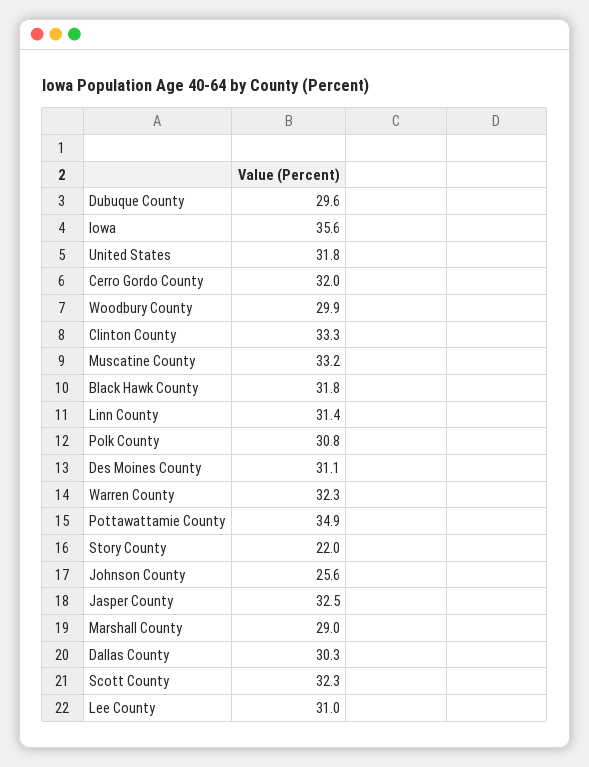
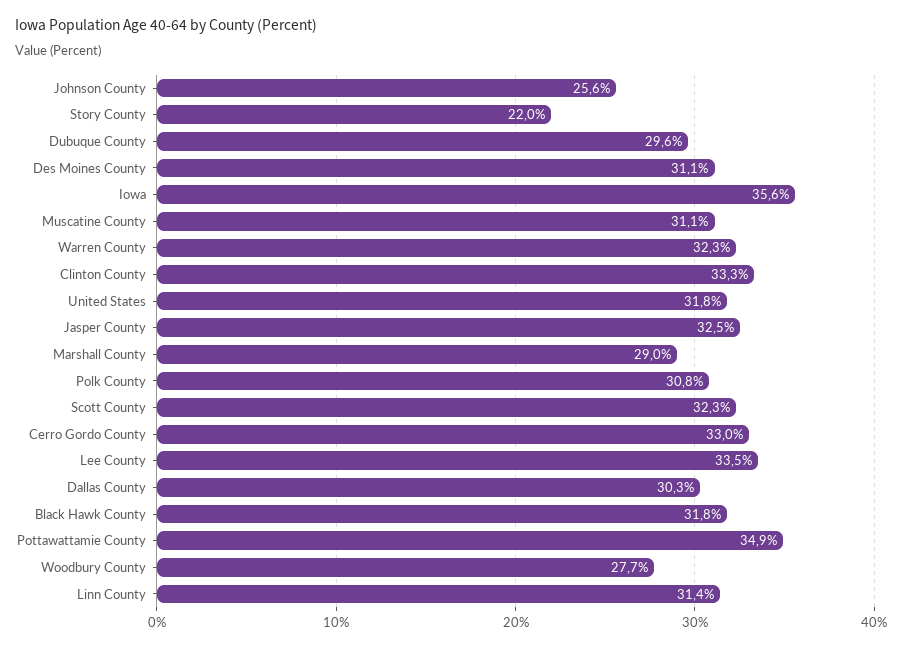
  {
    "Dubuque County": 29.6,
    "Iowa": 35.6,
    "United States": 31.8,
-   "Cerro Gordo County": 32,
+   "Cerro Gordo County": 33,
-   "Woodbury County": 29.9,
+   "Woodbury County": 27.7,
    "Clinton County": 33.3,
-   "Muscatine County": 33.2,
+   "Muscatine County": 31.1,
    "Black Hawk County": 31.8,
    "Linn County": 31.4,
    "Polk County": 30.8,
    "Des Moines County": 31.1,
    "Warren County": 32.3,
    "Pottawattamie County": 34.9,
    "Story County": 22,
    "Johnson County": 25.6,
    "Jasper County": 32.5,
    "Marshall County": 29,
    "Dallas County": 30.3,
    "Scott County": 32.3,
-   "Lee County": 31
+   "Lee County": 33.5
  }

